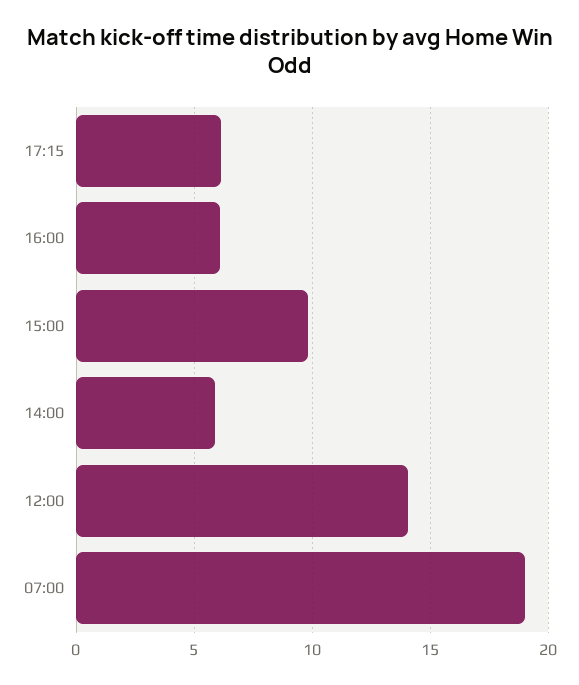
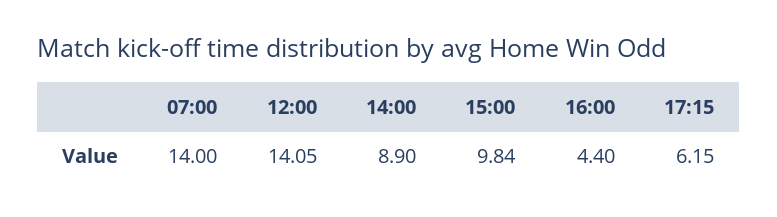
  {
    "17:15": 6.15,
-   "16:00": 6,
+   "16:00": 4.4,
    "15:00": 9.84,
-   "14:00": 6,
+   "14:00": 8.9,
    "12:00": 14.05,
-   "07:00": 19
+   "07:00": 14
  }

